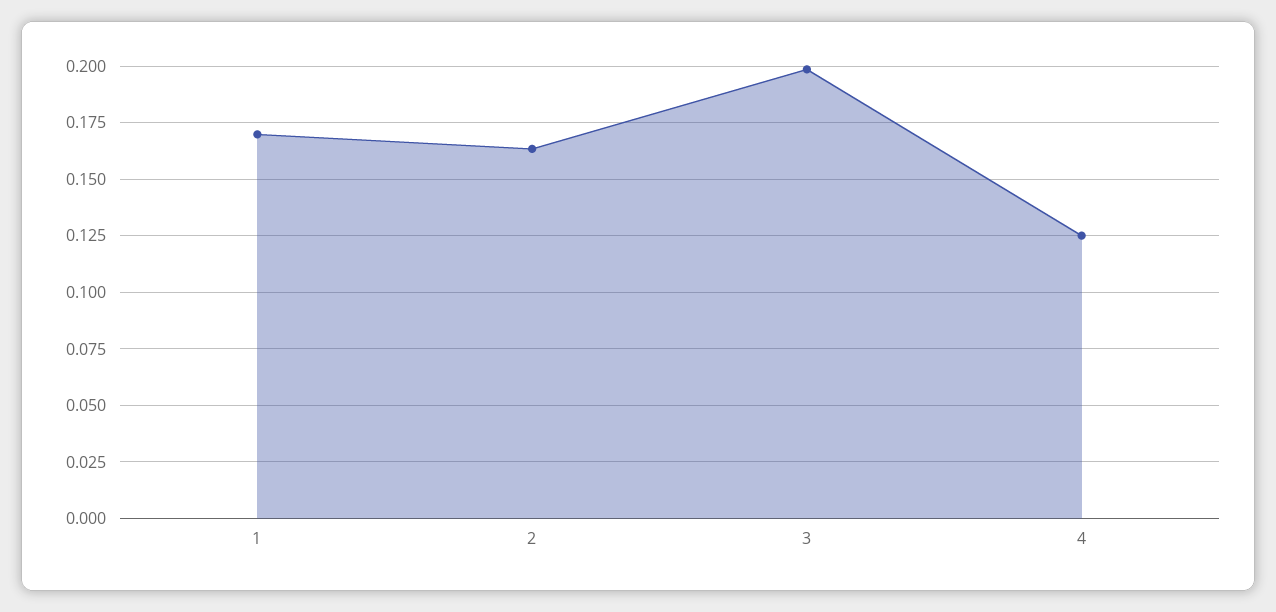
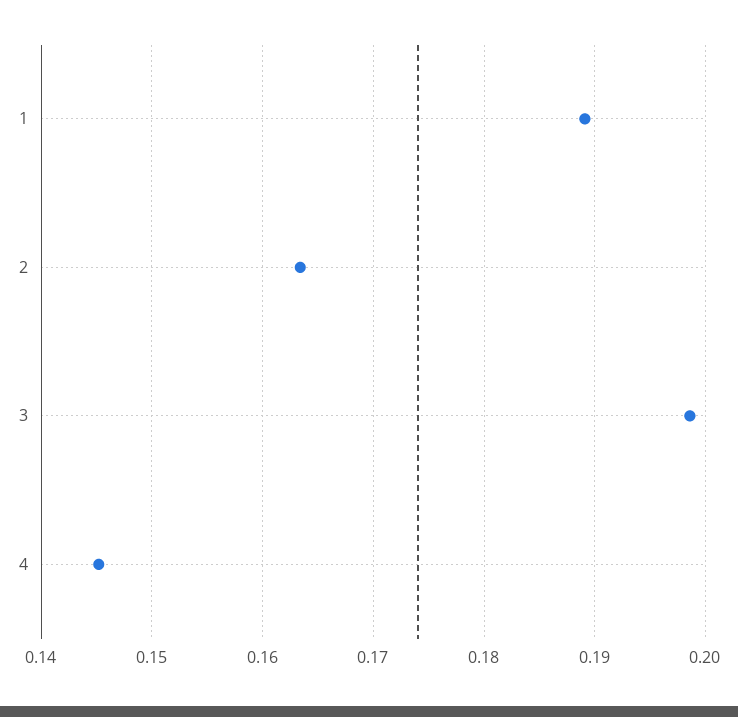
  {
-   "1": 0.17,
+   "1": 0.189,
    "2": 0.163,
    "3": 0.199,
-   "4": 0.125
+   "4": 0.145
  }

